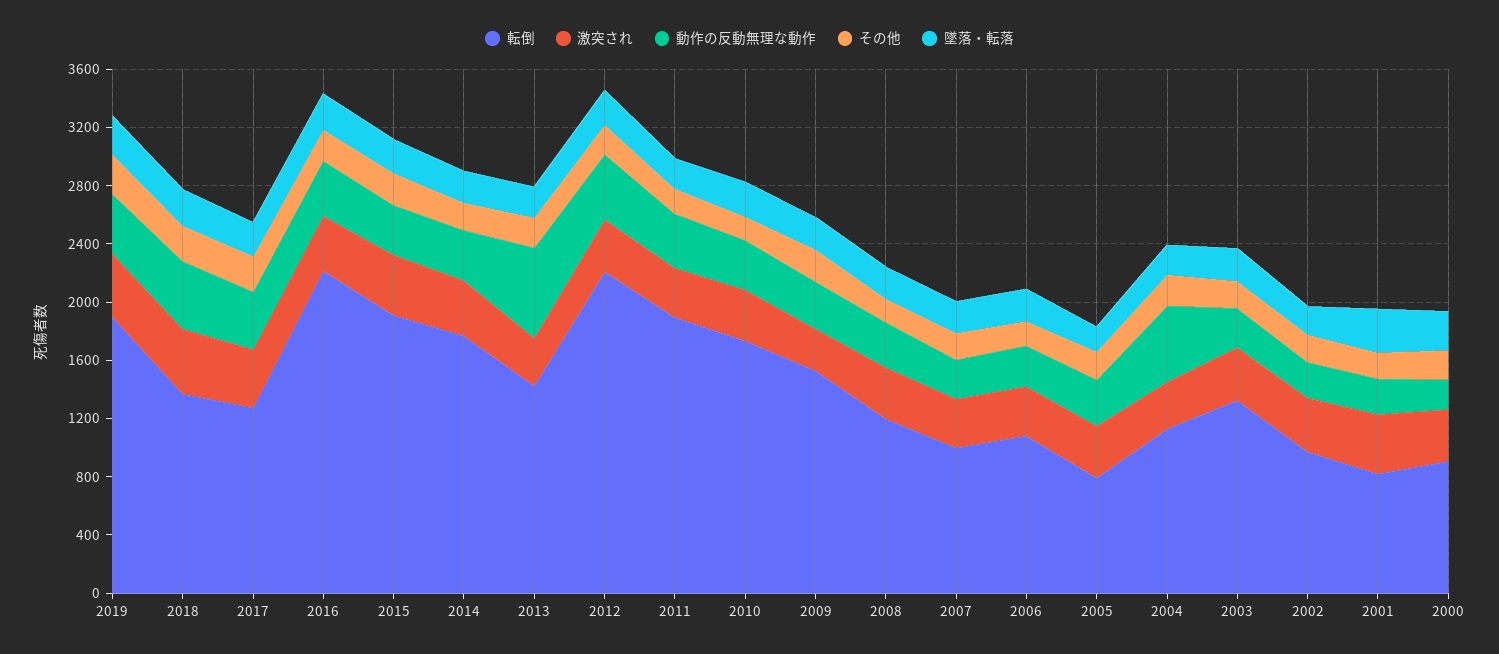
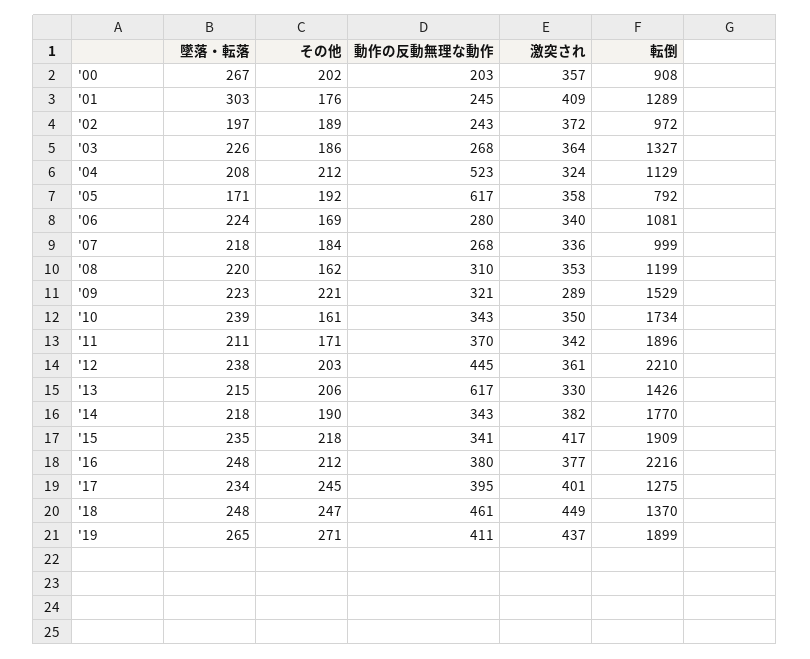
  {
    "転倒": {
      "2019": 1899,
      "2018": 1370,
      "2017": 1275,
      "2016": 2216,
      "2015": 1909,
      "2014": 1770,
      "2013": 1426,
      "2012": 2210,
      "2011": 1896,
      "2010": 1734,
      "2009": 1529,
      "2008": 1199,
      "2007": 999,
      "2006": 1081,
      "2005": 792,
      "2004": 1129,
      "2003": 1327,
      "2002": 972,
-     "2001": 800,
+     "2001": 1289,
      "2000": 908
    },
    "激突され": {
      "2019": 437,
      "2018": 449,
      "2017": 401,
      "2016": 377,
      "2015": 417,
      "2014": 382,
      "2013": 330,
      "2012": 361,
      "2011": 342,
      "2010": 350,
      "2009": 289,
      "2008": 353,
      "2007": 336,
      "2006": 340,
      "2005": 358,
      "2004": 324,
      "2003": 364,
      "2002": 372,
      "2001": 409,
      "2000": 357
    },
    "動作の反動無理な動作": {
      "2019": 411,
      "2018": 461,
      "2017": 395,
      "2016": 380,
      "2015": 341,
      "2014": 343,
      "2013": 617,
      "2012": 445,
      "2011": 370,
      "2010": 343,
      "2009": 321,
      "2008": 310,
      "2007": 268,
      "2006": 280,
-     "2005": 300,
+     "2005": 617,
      "2004": 523,
      "2003": 268,
      "2002": 243,
      "2001": 245,
      "2000": 203
    },
    "その他": {
      "2019": 271,
      "2018": 247,
      "2017": 245,
      "2016": 212,
      "2015": 218,
      "2014": 190,
      "2013": 206,
      "2012": 203,
      "2011": 171,
      "2010": 161,
      "2009": 221,
      "2008": 162,
      "2007": 184,
      "2006": 169,
      "2005": 192,
      "2004": 212,
      "2003": 186,
      "2002": 189,
      "2001": 176,
      "2000": 202
    },
    "墜落・転落": {
      "2019": 265,
      "2018": 248,
      "2017": 234,
      "2016": 248,
      "2015": 235,
      "2014": 218,
      "2013": 215,
      "2012": 238,
      "2011": 211,
      "2010": 239,
      "2009": 223,
      "2008": 220,
      "2007": 218,
      "2006": 224,
      "2005": 171,
      "2004": 208,
      "2003": 226,
      "2002": 197,
      "2001": 303,
      "2000": 267
    }
  }

